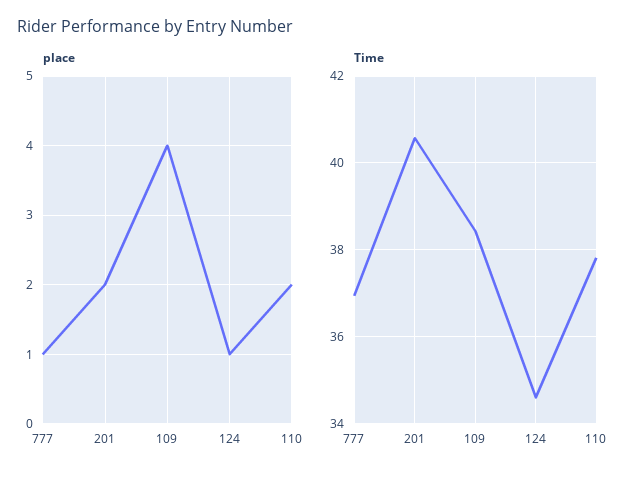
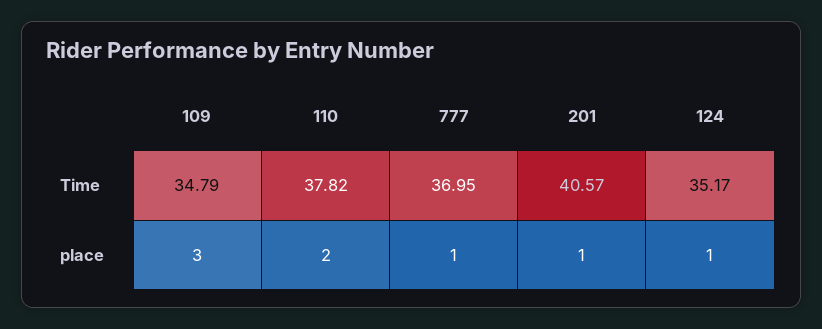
  {
    "place": {
      "777": 1,
-     "201": 2,
+     "201": 1,
-     "109": 4,
+     "109": 3,
      "124": 1,
      "110": 2
    },
    "Time": {
      "777": 36.95,
      "201": 40.57,
-     "109": 38.4,
+     "109": 34.79,
-     "124": 34.6,
+     "124": 35.17,
      "110": 37.82
    }
  }

